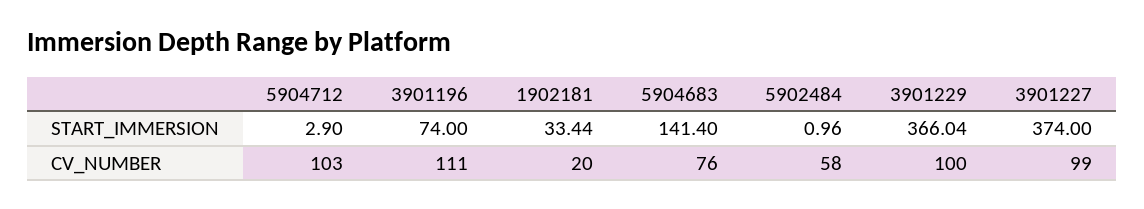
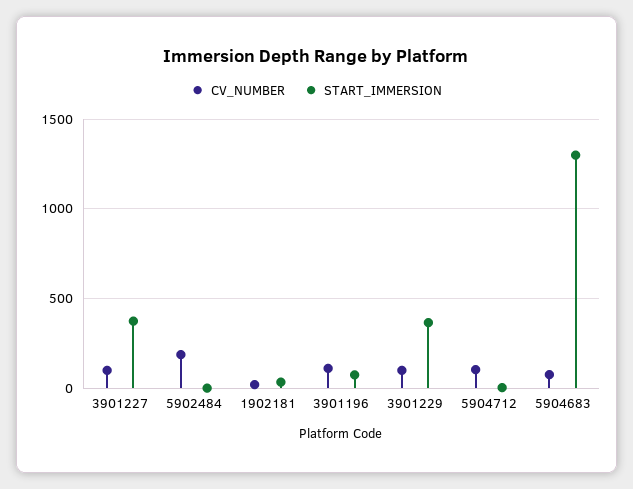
  {
    "START_IMMERSION": {
      "5904712": 2.9,
      "3901196": 74,
      "1902181": 33.44,
-     "5904683": 141.4,
+     "5904683": 1300,
      "5902484": 0.96,
      "3901229": 366.04,
      "3901227": 374
    },
    "CV_NUMBER": {
      "5904712": 103,
      "3901196": 111,
      "1902181": 20,
      "5904683": 76,
-     "5902484": 58,
+     "5902484": 200,
      "3901229": 100,
      "3901227": 99
    }
  }

